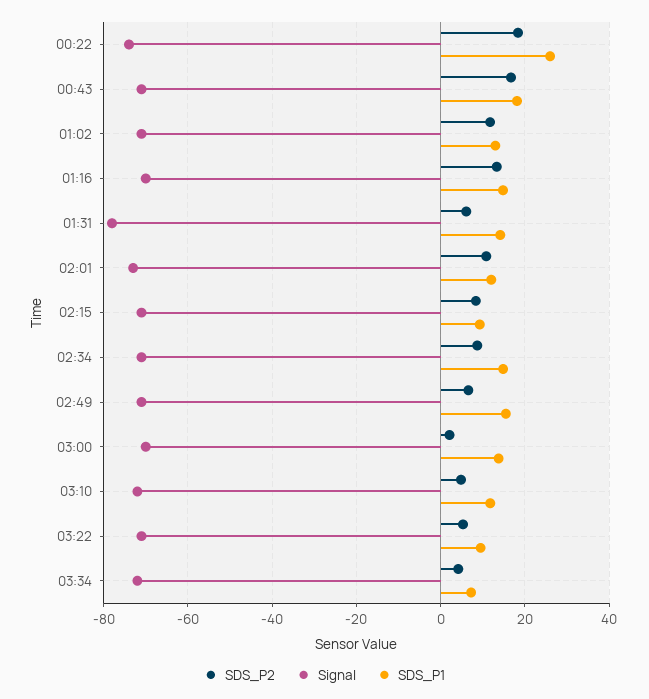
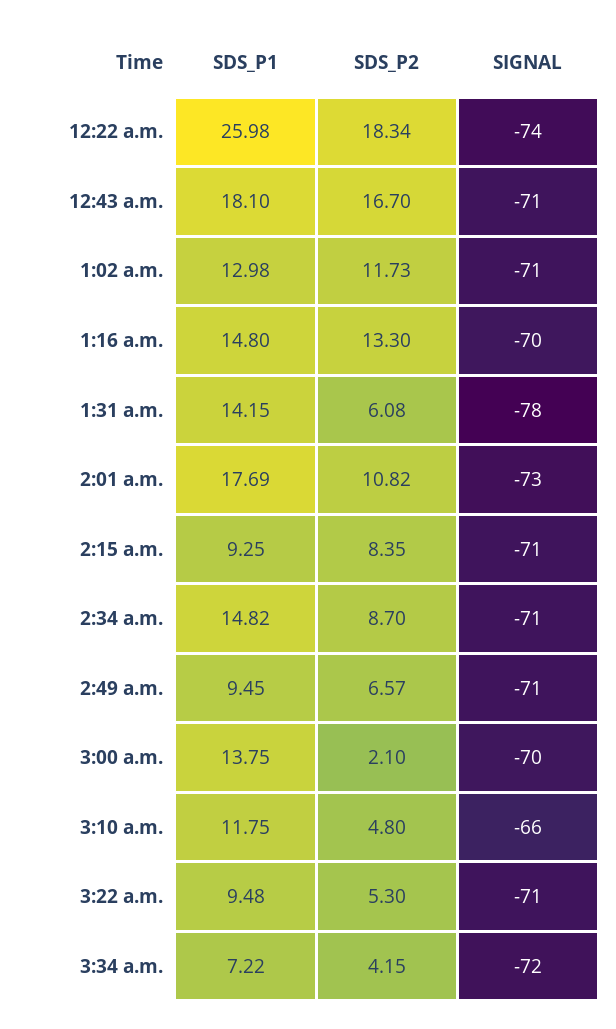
  {
    "SDS_P2": {
      "00:22": 18.34,
      "00:43": 16.7,
      "01:02": 11.73,
      "01:16": 13.3,
      "01:31": 6.08,
      "02:01": 10.82,
      "02:15": 8.35,
      "02:34": 8.7,
      "02:49": 6.57,
      "03:00": 2.1,
      "03:10": 4.8,
      "03:22": 5.3,
      "03:34": 4.15
    },
    "Signal": {
      "00:22": -74,
      "00:43": -71,
      "01:02": -71,
      "01:16": -70,
      "01:31": -78,
      "02:01": -73,
      "02:15": -71,
      "02:34": -71,
      "02:49": -71,
      "03:00": -70,
-     "03:10": -72,
+     "03:10": -66,
      "03:22": -71,
      "03:34": -72
    },
    "SDS_P1": {
      "00:22": 25.98,
      "00:43": 18.1,
      "01:02": 12.98,
      "01:16": 14.8,
      "01:31": 14.15,
-     "02:01": 12,
+     "02:01": 17.69,
      "02:15": 9.25,
      "02:34": 14.82,
-     "02:49": 16,
+     "02:49": 9.45,
      "03:00": 13.75,
      "03:10": 11.75,
      "03:22": 9.48,
      "03:34": 7.22
    }
  }

